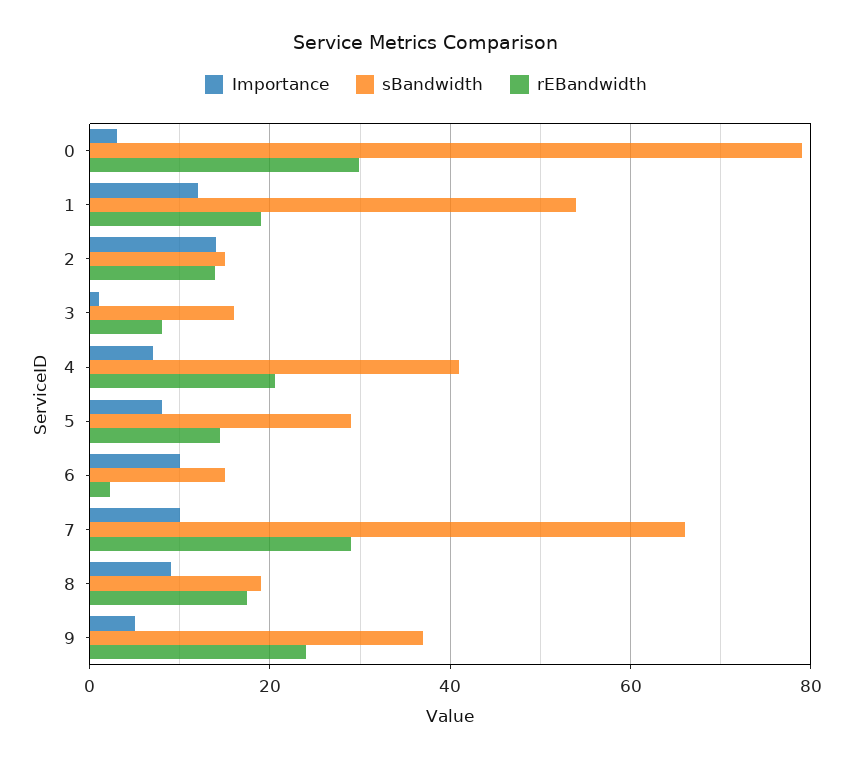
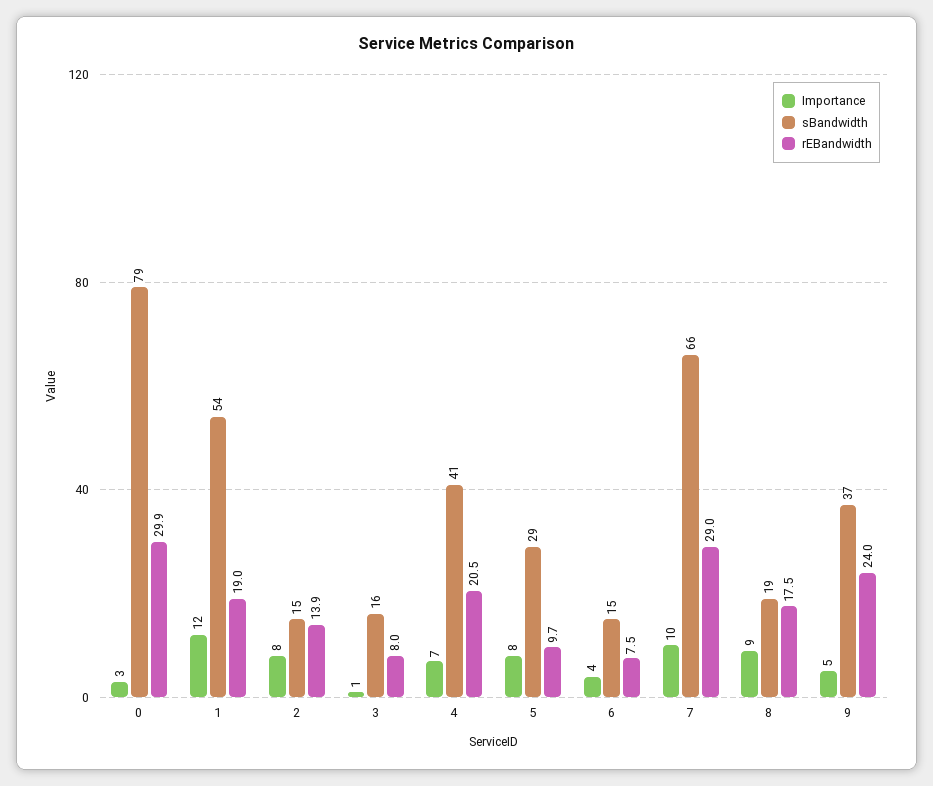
  {
    "Importance": {
      "0": 3,
      "1": 12,
-     "2": 14,
+     "2": 8,
      "3": 1,
      "4": 7,
      "5": 8,
-     "6": 10,
+     "6": 4,
      "7": 10,
      "8": 9,
      "9": 5
    },
    "sBandwidth": {
      "0": 79,
      "1": 54,
      "2": 15,
      "3": 16,
      "4": 41,
      "5": 29,
      "6": 15,
      "7": 66,
      "8": 19,
      "9": 37
    },
    "rEBandwidth": {
      "0": 29.9,
      "1": 19,
      "2": 13.9,
      "3": 8,
      "4": 20.5,
-     "5": 14,
+     "5": 9.7,
-     "6": 2,
+     "6": 7.5,
      "7": 29,
      "8": 17.5,
      "9": 24
    }
  }

